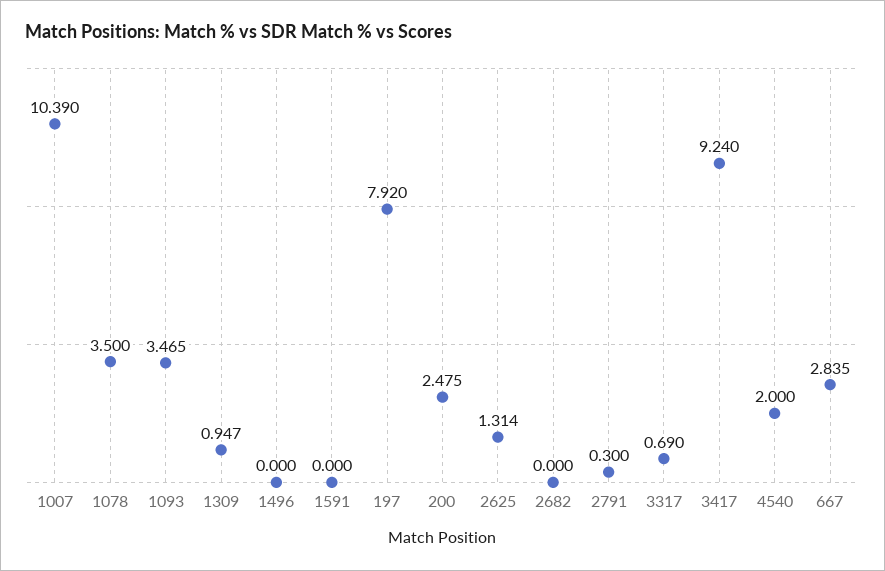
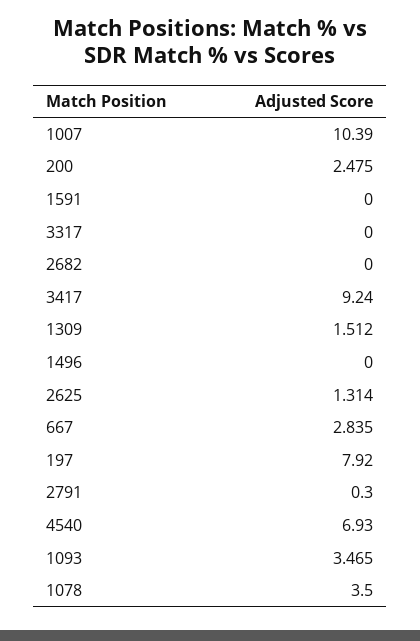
  {
    "1007": 10.39,
    "1078": 3.5,
    "1093": 3.465,
-   "1309": 0.947,
+   "1309": 1.512,
    "1496": 0,
    "1591": 0,
    "197": 7.92,
    "200": 2.475,
    "2625": 1.314,
    "2682": 0,
    "2791": 0.3,
-   "3317": 0.69,
+   "3317": 0,
    "3417": 9.24,
-   "4540": 2,
+   "4540": 6.93,
    "667": 2.835
  }

